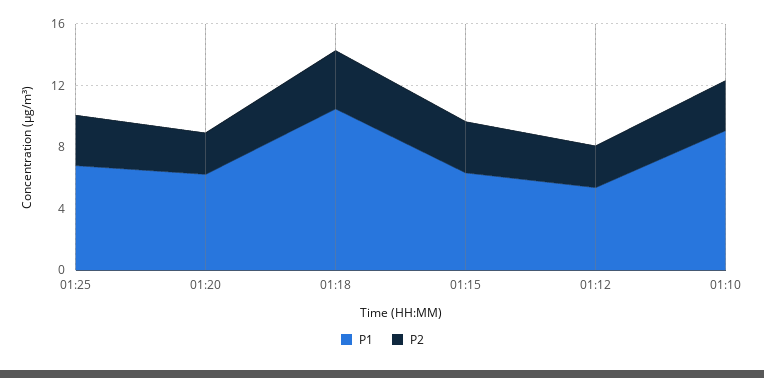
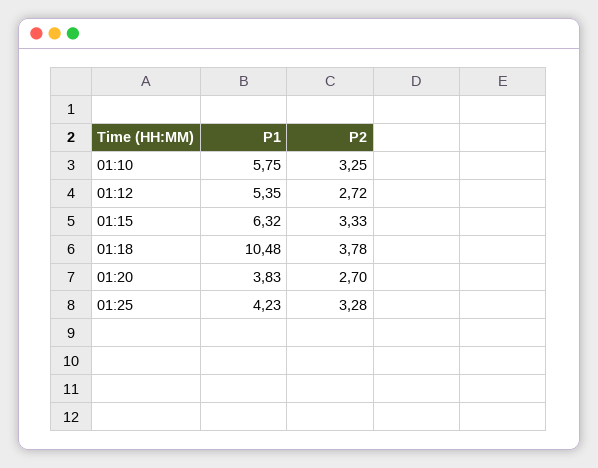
  {
    "P1": {
-     "01:25": 7,
+     "01:25": 4.23,
-     "01:20": 6,
+     "01:20": 3.83,
      "01:18": 10.48,
      "01:15": 6.32,
      "01:12": 5.35,
-     "01:10": 9
+     "01:10": 5.75
    },
    "P2": {
      "01:25": 3.28,
      "01:20": 2.7,
      "01:18": 3.78,
      "01:15": 3.33,
      "01:12": 2.72,
      "01:10": 3.25
    }
  }

